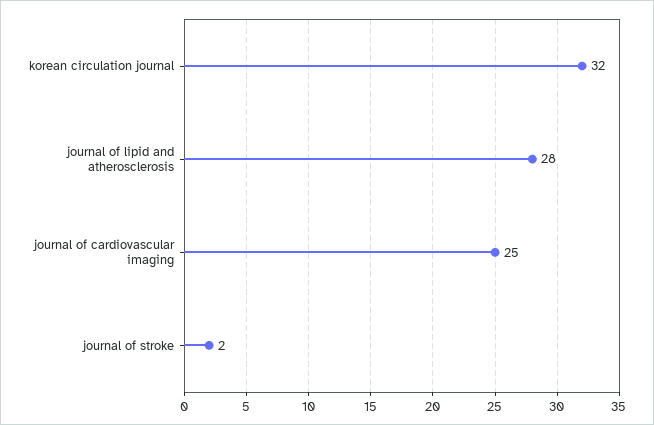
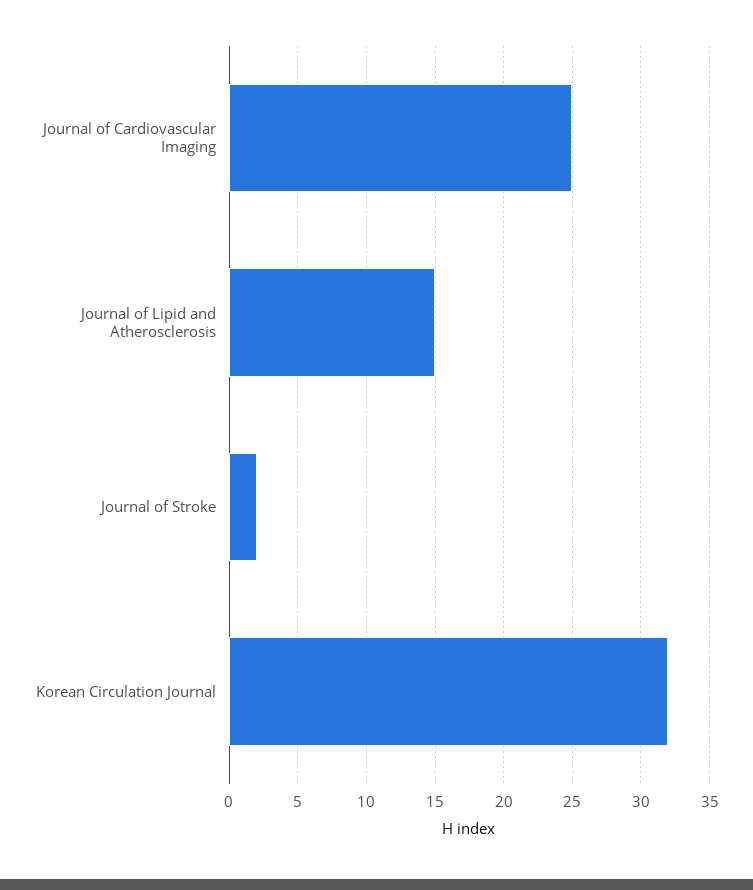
  {
    "korean circulation journal": 32,
-   "journal of lipid and atherosclerosis": 28,
+   "journal of lipid and atherosclerosis": 15,
    "journal of cardiovascular imaging": 25,
    "journal of stroke": 2
  }

